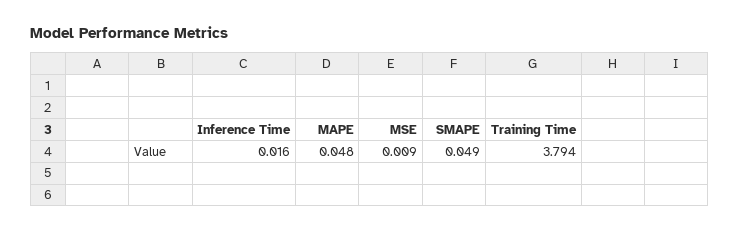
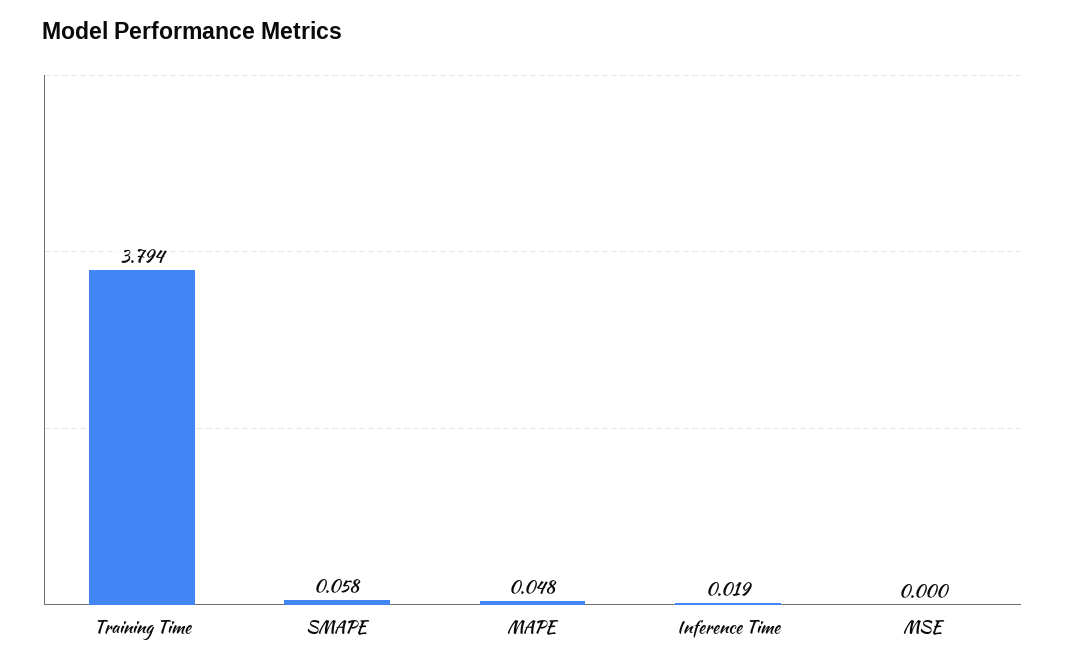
  {
-   "Inference Time": 0.016,
+   "Inference Time": 0.019,
    "MAPE": 0.048,
-   "MSE": 0.009,
+   "MSE": 0,
-   "SMAPE": 0.049,
+   "SMAPE": 0.058,
    "Training Time": 3.794
  }

